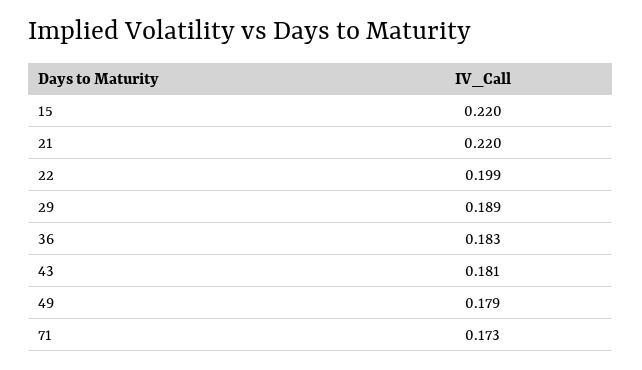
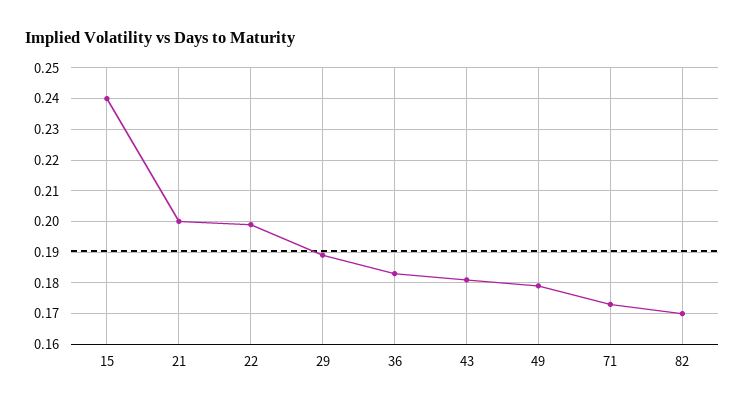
  {
-   "15": 0.22,
+   "15": 0.24,
-   "21": 0.22,
+   "21": 0.2,
    "22": 0.199,
    "29": 0.189,
    "36": 0.183,
    "43": 0.181,
    "49": 0.179,
-   "71": 0.173
+   "71": 0.173,
+   "82": 0.17
  }

